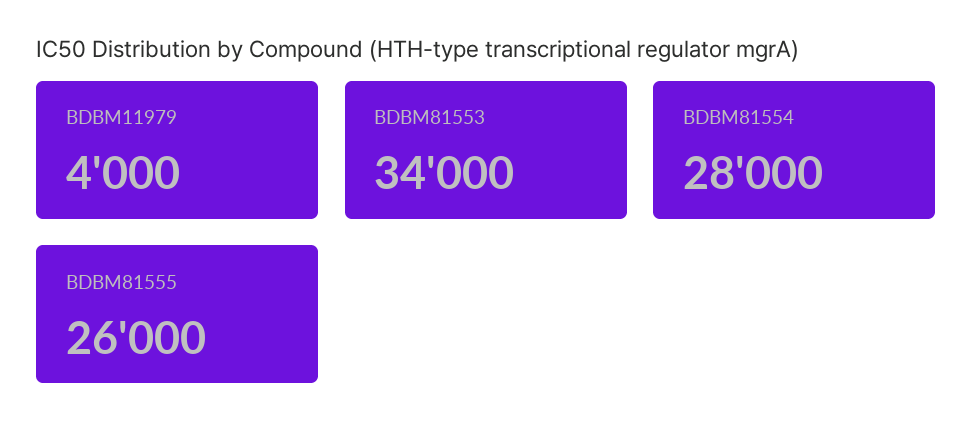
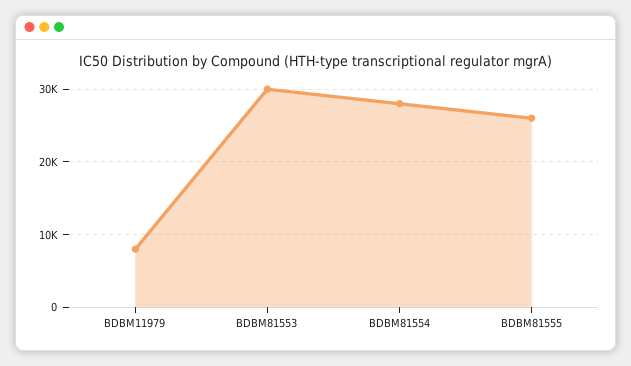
  {
-   "BDBM11979": 4000,
+   "BDBM11979": 8000,
-   "BDBM81553": 34000,
+   "BDBM81553": 30000,
    "BDBM81554": 28000,
    "BDBM81555": 26000
  }

